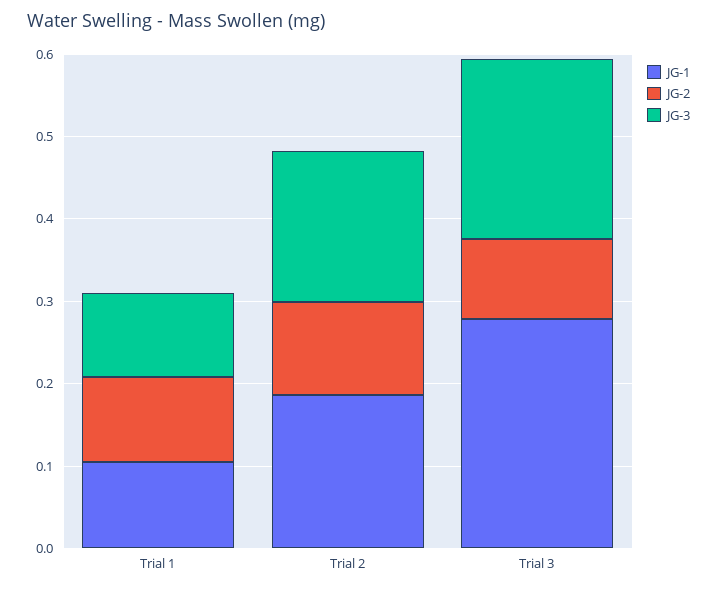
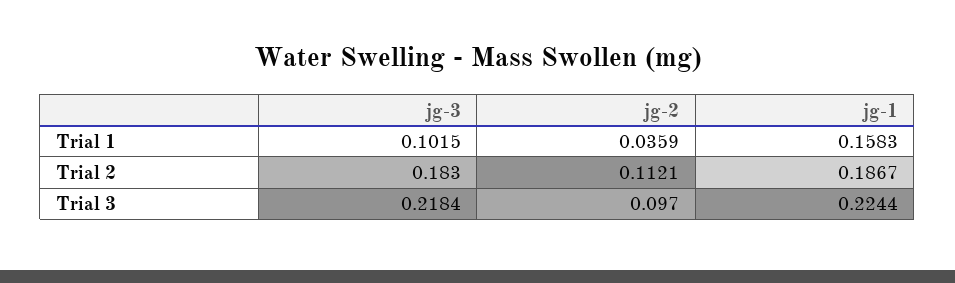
  {
    "JG-1": {
-     "Trial 1": 0.1,
+     "Trial 1": 0.1583,
      "Trial 2": 0.1867,
-     "Trial 3": 0.28
+     "Trial 3": 0.2244
    },
    "JG-2": {
-     "Trial 1": 0.1,
+     "Trial 1": 0.0359,
      "Trial 2": 0.1121,
      "Trial 3": 0.097
    },
    "JG-3": {
      "Trial 1": 0.1015,
      "Trial 2": 0.183,
      "Trial 3": 0.2184
    }
  }

